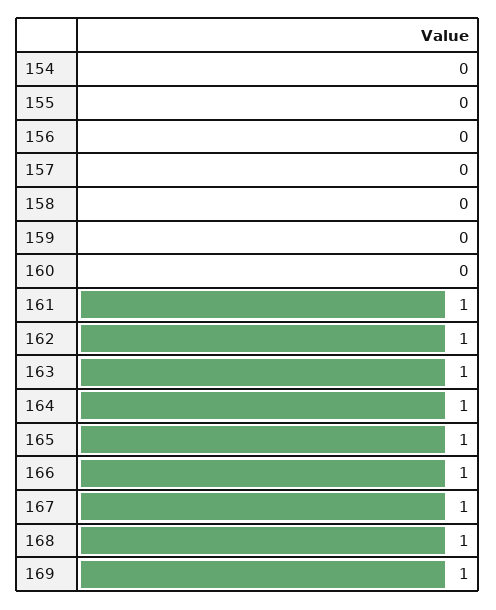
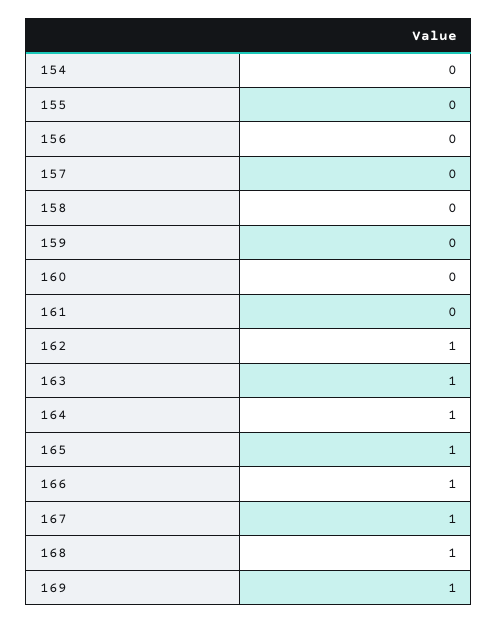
  {
    "154": 0,
    "155": 0,
    "156": 0,
    "157": 0,
    "158": 0,
    "159": 0,
    "160": 0,
-   "161": 1,
+   "161": 0,
    "162": 1,
    "163": 1,
    "164": 1,
    "165": 1,
    "166": 1,
    "167": 1,
    "168": 1,
    "169": 1
  }

